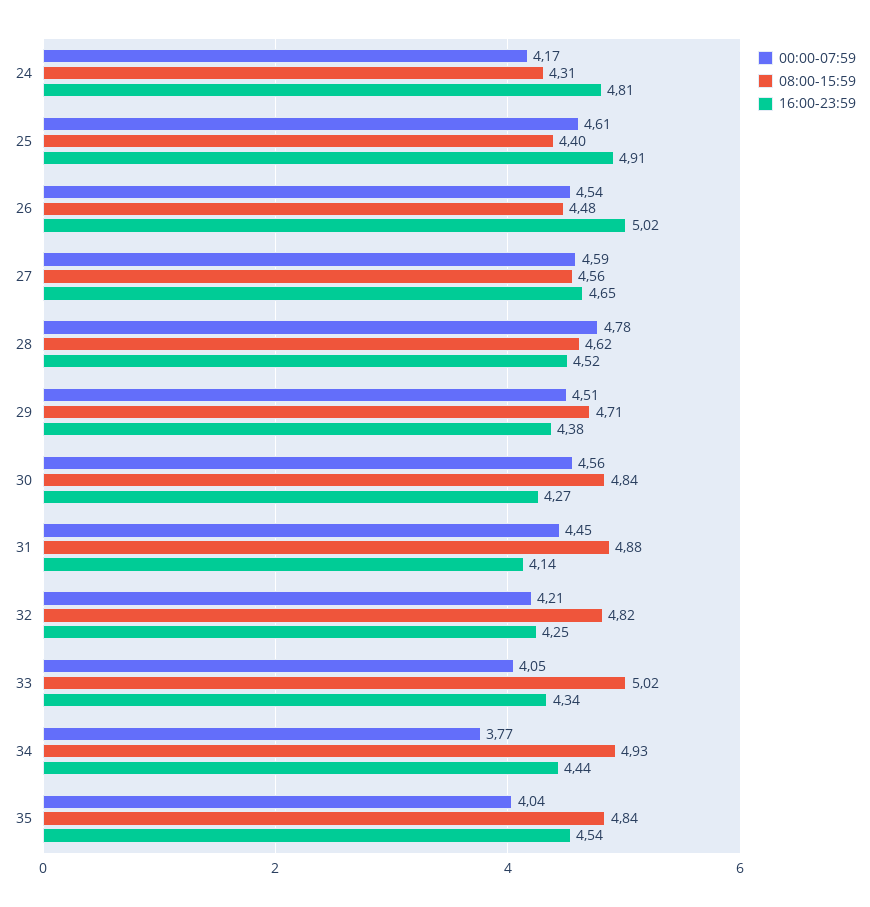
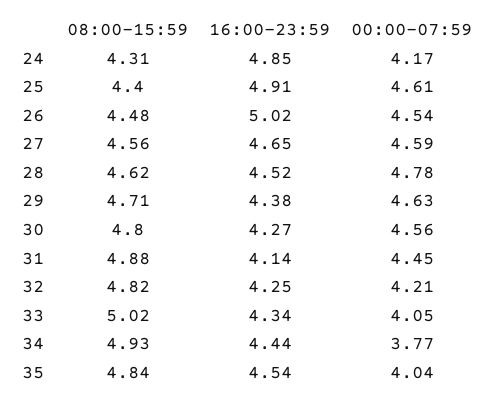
  {
    "00:00-07:59": {
      "24": 4.17,
      "25": 4.61,
      "26": 4.54,
      "27": 4.59,
      "28": 4.78,
-     "29": 4.51,
+     "29": 4.63,
      "30": 4.56,
      "31": 4.45,
      "32": 4.21,
      "33": 4.05,
      "34": 3.77,
      "35": 4.04
    },
    "08:00-15:59": {
      "24": 4.31,
      "25": 4.4,
      "26": 4.48,
      "27": 4.56,
      "28": 4.62,
      "29": 4.71,
-     "30": 4.84,
+     "30": 4.8,
      "31": 4.88,
      "32": 4.82,
      "33": 5.02,
      "34": 4.93,
      "35": 4.84
    },
    "16:00-23:59": {
-     "24": 4.81,
+     "24": 4.85,
      "25": 4.91,
      "26": 5.02,
      "27": 4.65,
      "28": 4.52,
      "29": 4.38,
      "30": 4.27,
      "31": 4.14,
      "32": 4.25,
      "33": 4.34,
      "34": 4.44,
      "35": 4.54
    }
  }

